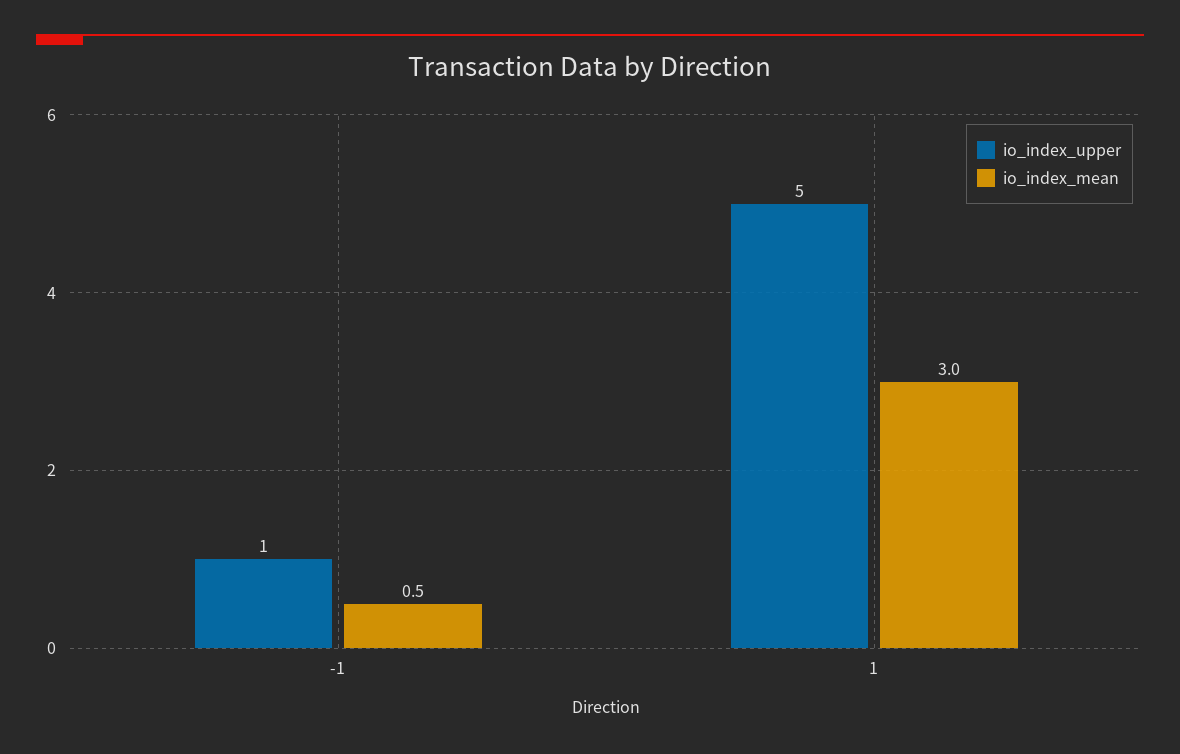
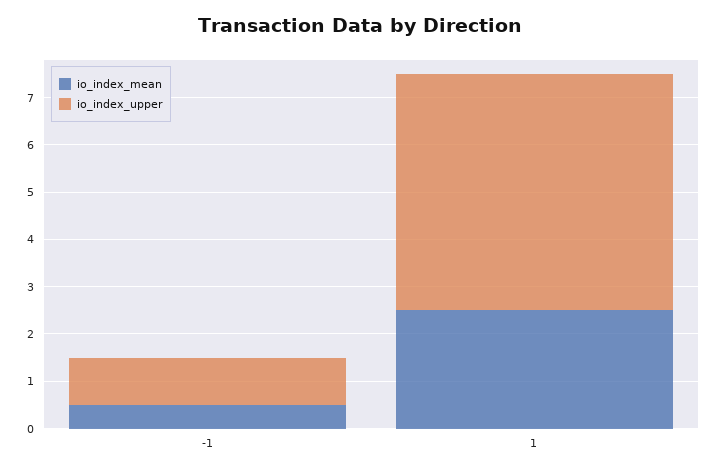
  {
    "io_index_upper": {
      "-1": 1,
      "1": 5
    },
    "io_index_mean": {
      "-1": 0.5,
-     "1": 3
+     "1": 2.5
    }
  }

